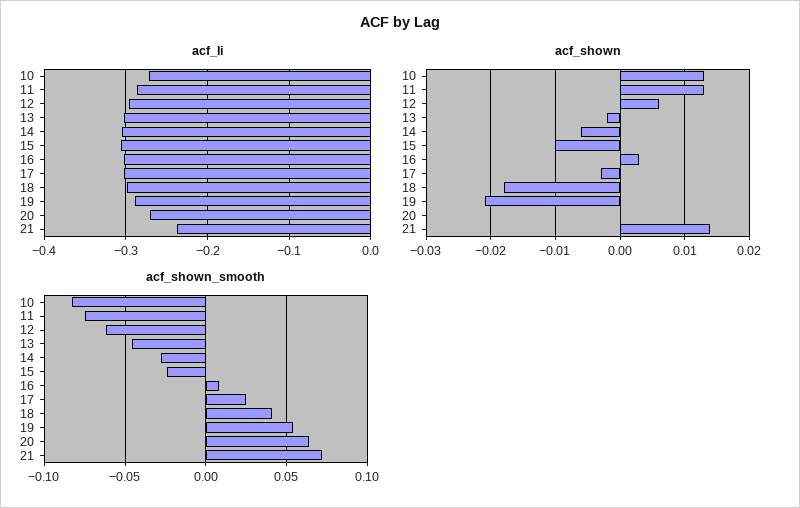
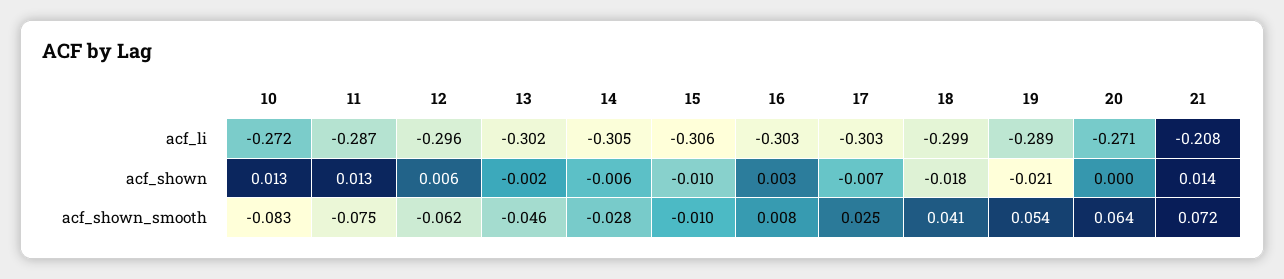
  {
    "acf_li": {
      "10": -0.272,
      "11": -0.287,
      "12": -0.296,
      "13": -0.302,
      "14": -0.305,
      "15": -0.306,
      "16": -0.303,
      "17": -0.303,
      "18": -0.299,
      "19": -0.289,
      "20": -0.271,
-     "21": -0.24
+     "21": -0.208
    },
    "acf_shown": {
      "10": 0.013,
      "11": 0.013,
      "12": 0.006,
      "13": -0.002,
      "14": -0.006,
      "15": -0.01,
      "16": 0.003,
-     "17": -0.003,
+     "17": -0.007,
      "18": -0.018,
      "19": -0.021,
      "20": 0,
      "21": 0.014
    },
    "acf_shown_smooth": {
      "10": -0.083,
      "11": -0.075,
      "12": -0.062,
      "13": -0.046,
      "14": -0.028,
-     "15": -0.025,
+     "15": -0.01,
      "16": 0.008,
      "17": 0.025,
      "18": 0.041,
      "19": 0.054,
      "20": 0.064,
      "21": 0.072
    }
  }

